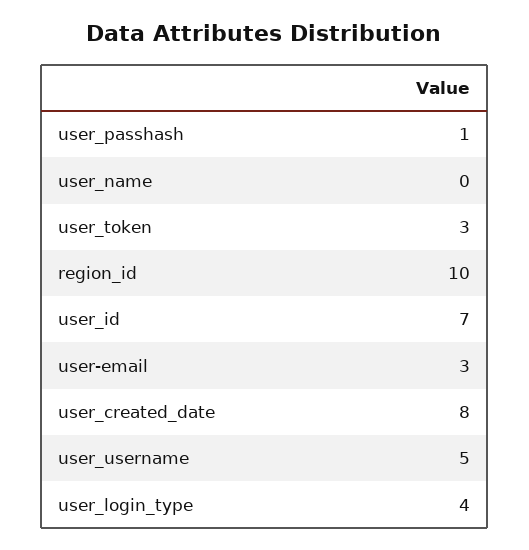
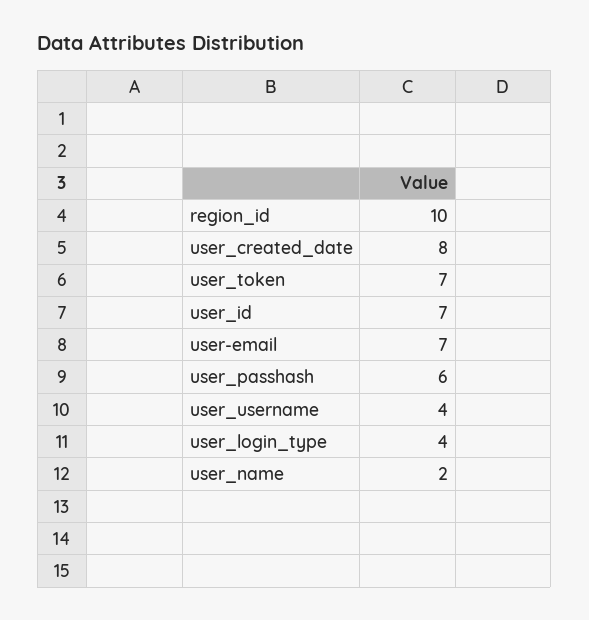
  {
-   "user_passhash": 1,
+   "user_passhash": 6,
-   "user_name": 0,
+   "user_name": 2,
-   "user_token": 3,
+   "user_token": 7,
    "region_id": 10,
    "user_id": 7,
-   "user-email": 3,
+   "user-email": 7,
    "user_created_date": 8,
-   "user_username": 5,
+   "user_username": 4,
    "user_login_type": 4
  }

